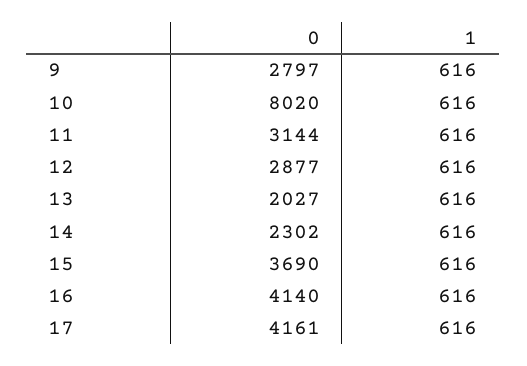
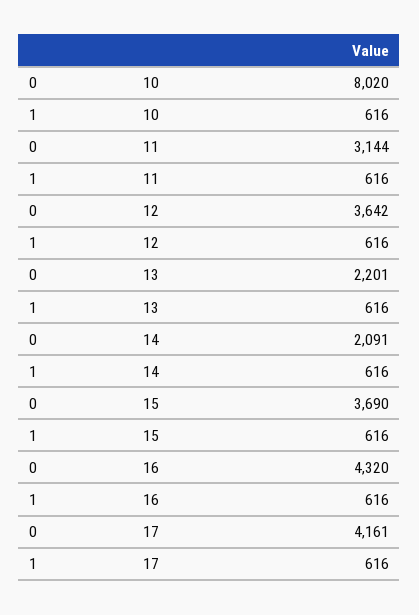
  {
    "0": {
-     "9": 2797,
      "10": 8020,
      "11": 3144,
-     "12": 2877,
+     "12": 3642,
-     "13": 2027,
+     "13": 2201,
-     "14": 2302,
+     "14": 2091,
      "15": 3690,
-     "16": 4140,
+     "16": 4320,
      "17": 4161
    },
    "1": {
-     "9": 616,
      "10": 616,
      "11": 616,
      "12": 616,
      "13": 616,
      "14": 616,
      "15": 616,
      "16": 616,
      "17": 616
    }
  }

